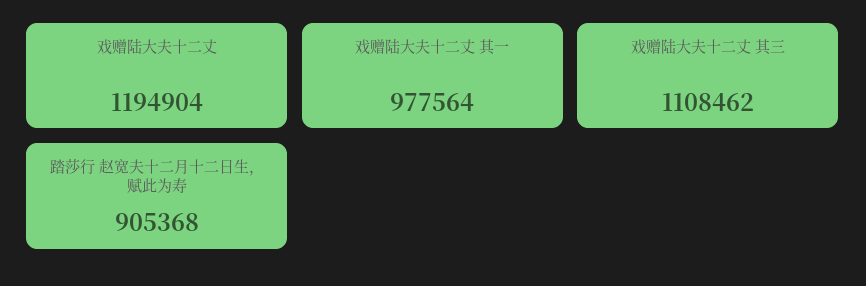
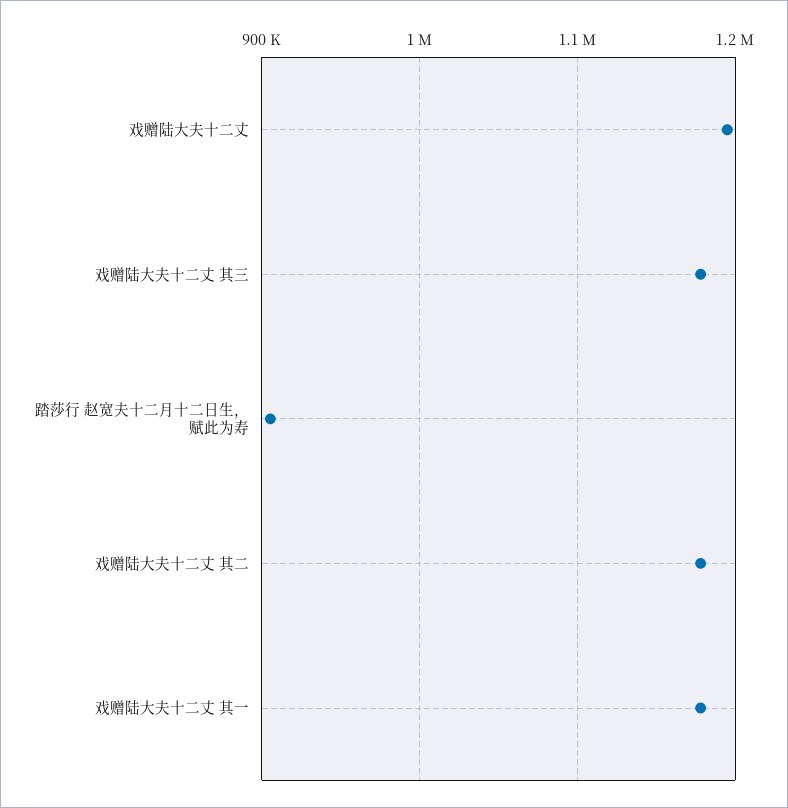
  {
    "戏赠陆大夫十二丈": 1194904,
-   "戏赠陆大夫十二丈 其一": 977564,
+   "戏赠陆大夫十二丈 其一": 1180000,
-   "戏赠陆大夫十二丈 其三": 1108462,
+   "戏赠陆大夫十二丈 其三": 1180000,
-   "踏莎行 赵宽夫十二月十二日生，赋此为寿": 905368
+   "踏莎行 赵宽夫十二月十二日生，赋此为寿": 905368,
+   "戏赠陆大夫十二丈 其二": 1180000
  }

